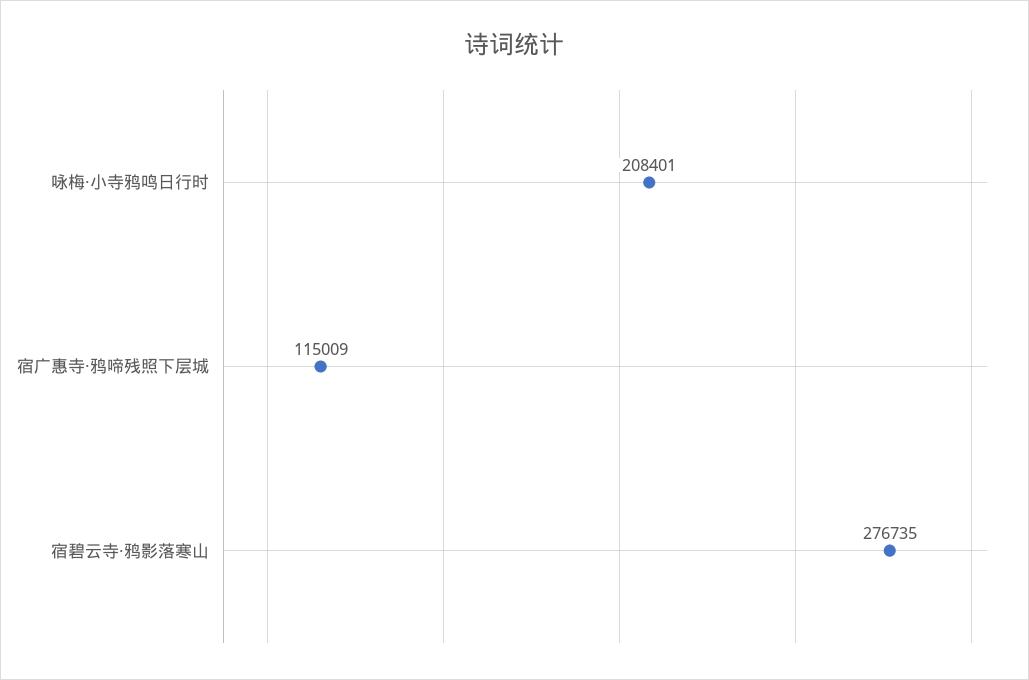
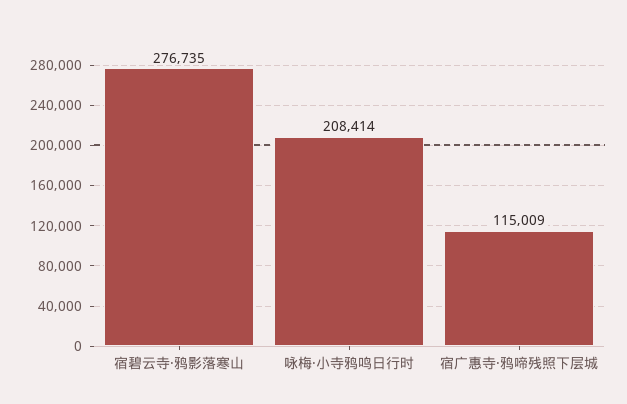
  {
-   "咏梅·小寺鸦鸣日行时": 208401,
+   "咏梅·小寺鸦鸣日行时": 208414,
    "宿广惠寺·鸦啼残照下层城": 115009,
    "宿碧云寺·鸦影落寒山": 276735
  }

